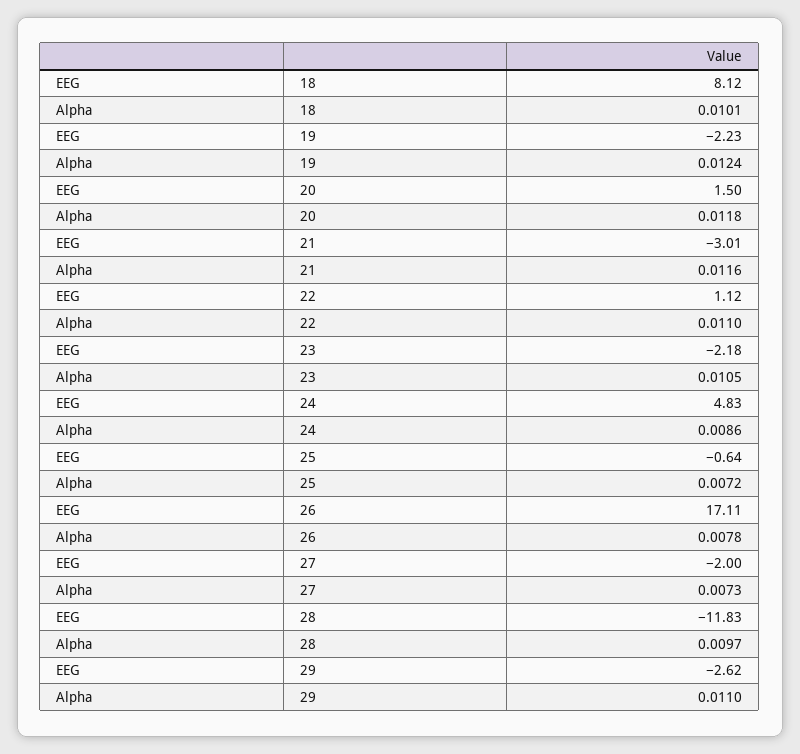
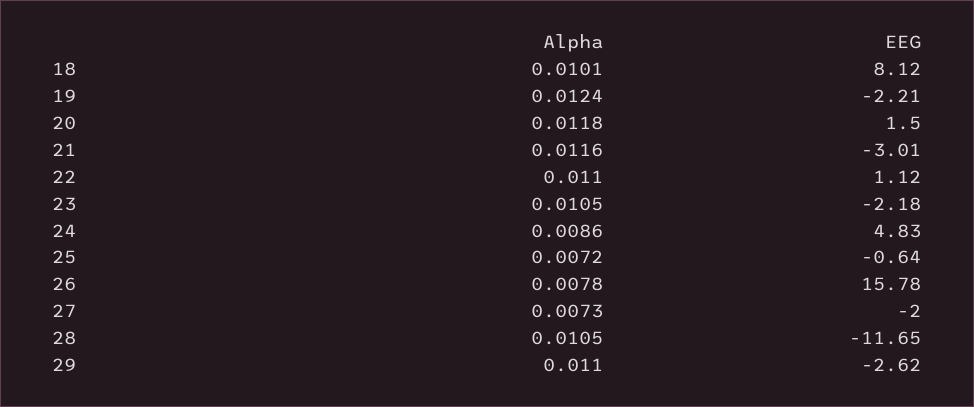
  {
    "EEG": {
      "18": 8.12,
-     "19": -2.23,
+     "19": -2.21,
      "20": 1.5,
      "21": -3.01,
      "22": 1.12,
      "23": -2.18,
      "24": 4.83,
      "25": -0.64,
-     "26": 17.11,
+     "26": 15.78,
      "27": -2,
-     "28": -11.83,
+     "28": -11.65,
      "29": -2.62
    },
    "Alpha": {
      "18": 0.0101,
      "19": 0.0124,
      "20": 0.0118,
      "21": 0.0116,
      "22": 0.011,
      "23": 0.0105,
      "24": 0.0086,
      "25": 0.0072,
      "26": 0.0078,
      "27": 0.0073,
-     "28": 0.0097,
+     "28": 0.0105,
      "29": 0.011
    }
  }

